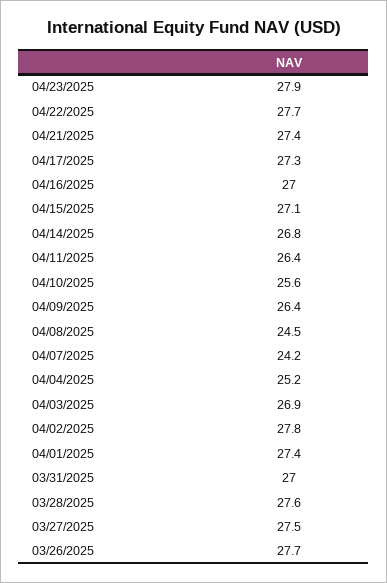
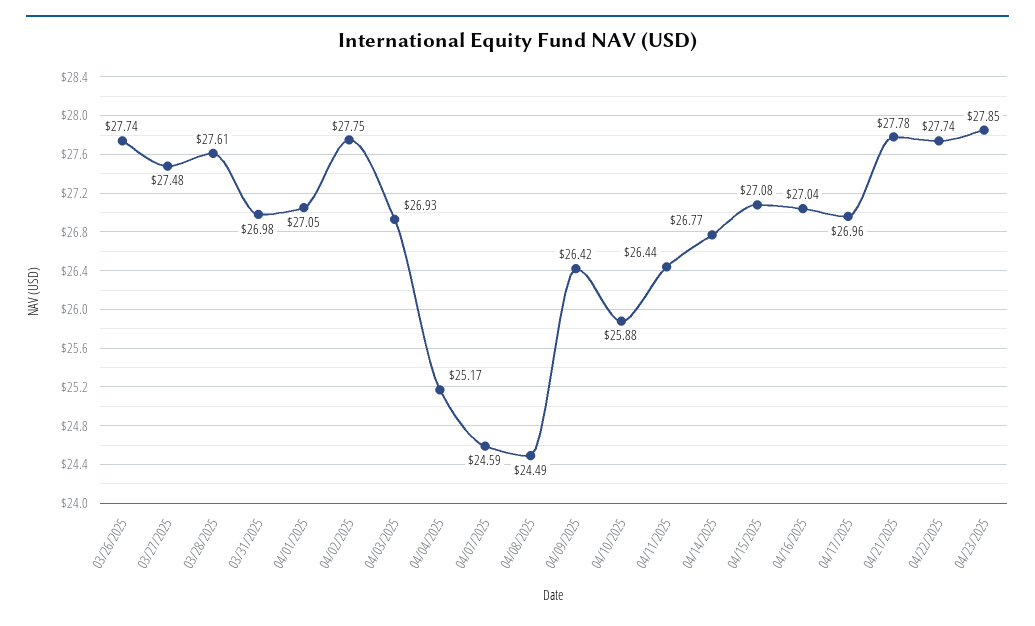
  {
    "04/23/2025": 27.85,
    "04/22/2025": 27.74,
-   "04/21/2025": 27.4,
+   "04/21/2025": 27.78,
-   "04/17/2025": 27.3,
+   "04/17/2025": 26.96,
    "04/16/2025": 27.04,
    "04/15/2025": 27.08,
    "04/14/2025": 26.77,
    "04/11/2025": 26.44,
-   "04/10/2025": 25.6,
+   "04/10/2025": 25.88,
    "04/09/2025": 26.42,
    "04/08/2025": 24.49,
-   "04/07/2025": 24.2,
+   "04/07/2025": 24.59,
    "04/04/2025": 25.17,
    "04/03/2025": 26.93,
    "04/02/2025": 27.75,
-   "04/01/2025": 27.4,
+   "04/01/2025": 27.05,
    "03/31/2025": 26.98,
    "03/28/2025": 27.61,
    "03/27/2025": 27.48,
    "03/26/2025": 27.74
  }

